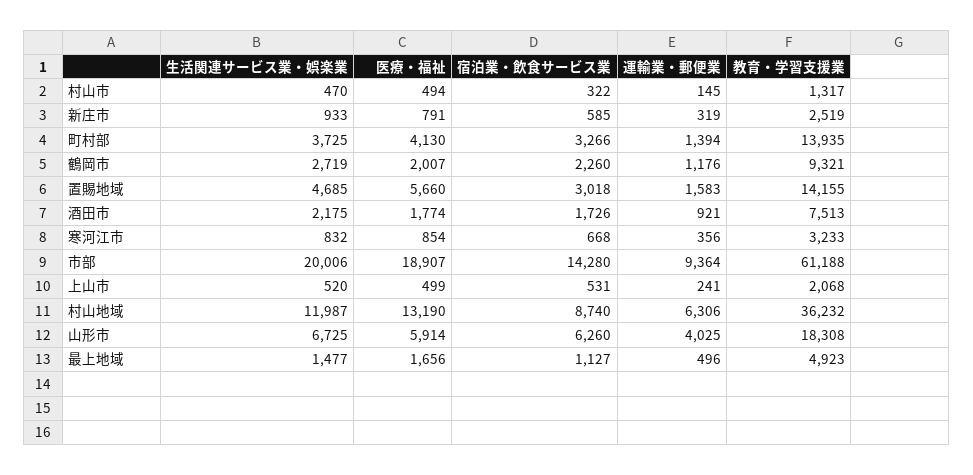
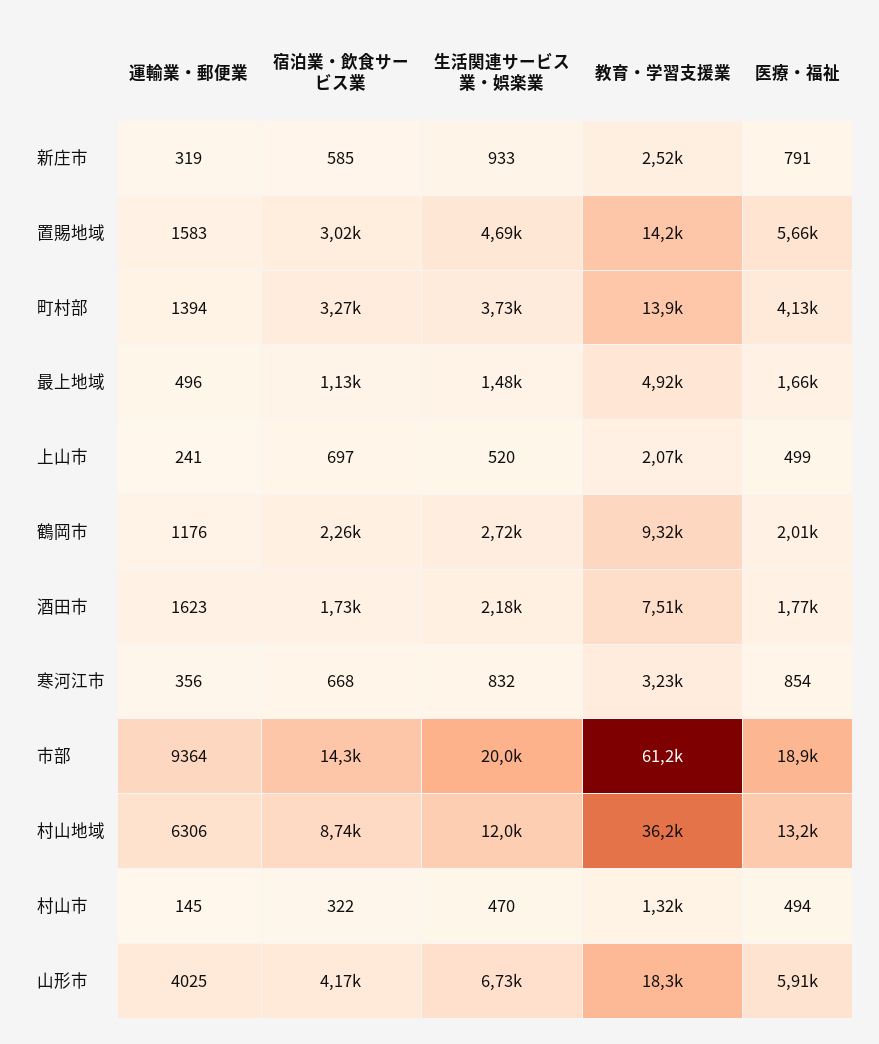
  {
    "生活関連サービス業・娯楽業": {
      "村山市": 470,
      "新庄市": 933,
      "町村部": 3725,
      "鶴岡市": 2719,
      "置賜地域": 4685,
      "酒田市": 2175,
      "寒河江市": 832,
      "市部": 20006,
      "上山市": 520,
      "村山地域": 11987,
      "山形市": 6725,
      "最上地域": 1477
    },
    "医療・福祉": {
      "村山市": 494,
      "新庄市": 791,
      "町村部": 4130,
      "鶴岡市": 2007,
      "置賜地域": 5660,
      "酒田市": 1774,
      "寒河江市": 854,
      "市部": 18907,
      "上山市": 499,
      "村山地域": 13190,
      "山形市": 5914,
      "最上地域": 1656
    },
    "宿泊業・飲食サービス業": {
      "村山市": 322,
      "新庄市": 585,
      "町村部": 3266,
      "鶴岡市": 2260,
      "置賜地域": 3018,
      "酒田市": 1726,
      "寒河江市": 668,
      "市部": 14280,
-     "上山市": 531,
+     "上山市": 697,
      "村山地域": 8740,
-     "山形市": 6260,
+     "山形市": 4170,
      "最上地域": 1127
    },
    "運輸業・郵便業": {
      "村山市": 145,
      "新庄市": 319,
      "町村部": 1394,
      "鶴岡市": 1176,
      "置賜地域": 1583,
-     "酒田市": 921,
+     "酒田市": 1623,
      "寒河江市": 356,
      "市部": 9364,
      "上山市": 241,
      "村山地域": 6306,
      "山形市": 4025,
      "最上地域": 496
    },
    "教育・学習支援業": {
      "村山市": 1317,
      "新庄市": 2519,
      "町村部": 13935,
      "鶴岡市": 9321,
      "置賜地域": 14155,
      "酒田市": 7513,
      "寒河江市": 3233,
      "市部": 61188,
      "上山市": 2068,
      "村山地域": 36232,
      "山形市": 18308,
      "最上地域": 4923
    }
  }

